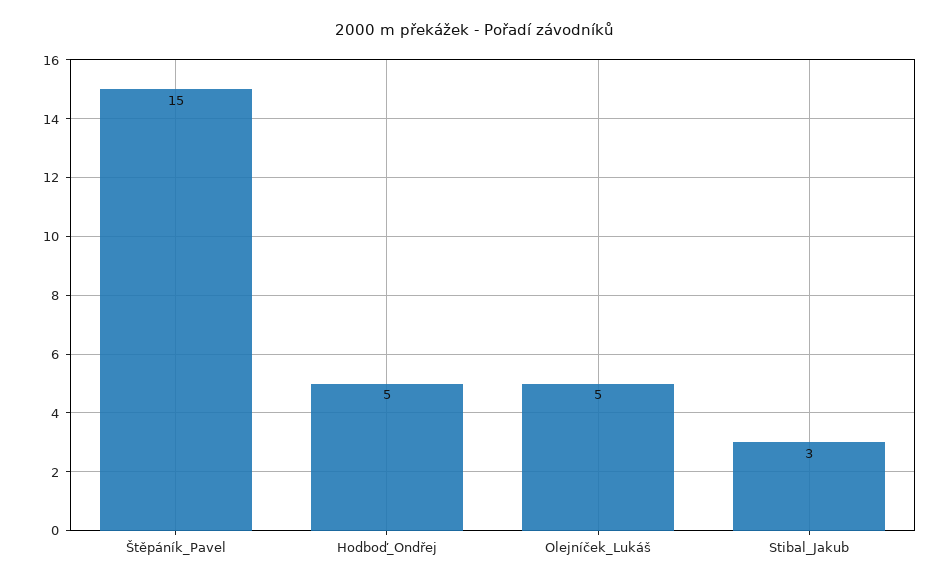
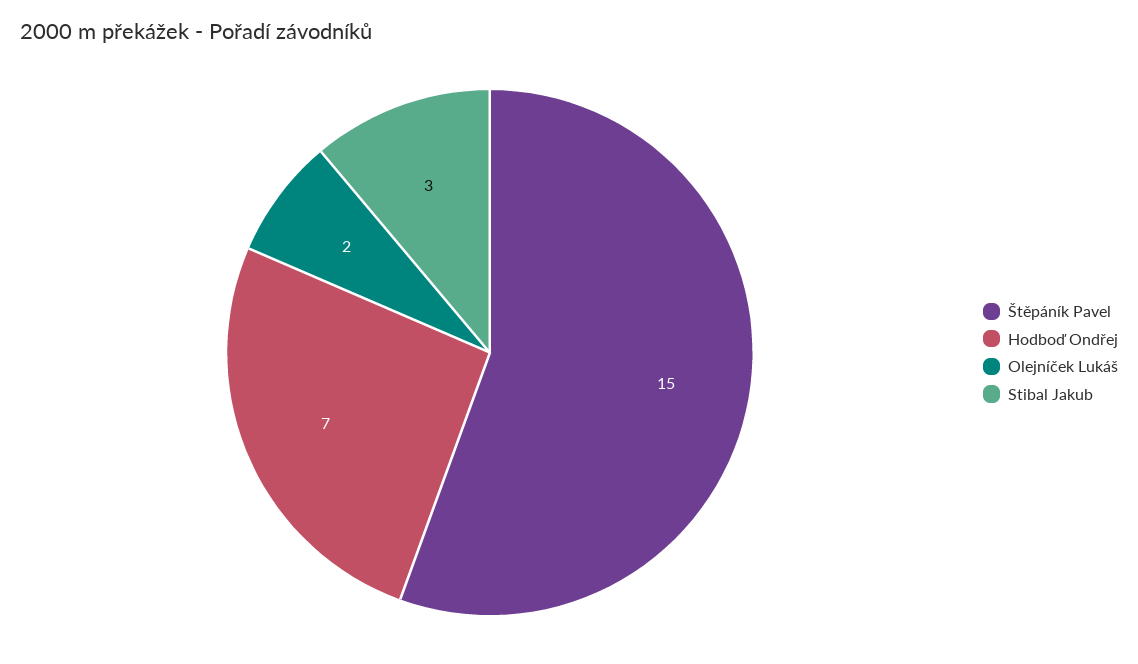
  {
    "Štěpáník_Pavel": 15,
-   "Hodboď_Ondřej": 5,
+   "Hodboď_Ondřej": 7,
-   "Olejníček_Lukáš": 5,
+   "Olejníček_Lukáš": 2,
    "Stibal_Jakub": 3
  }

